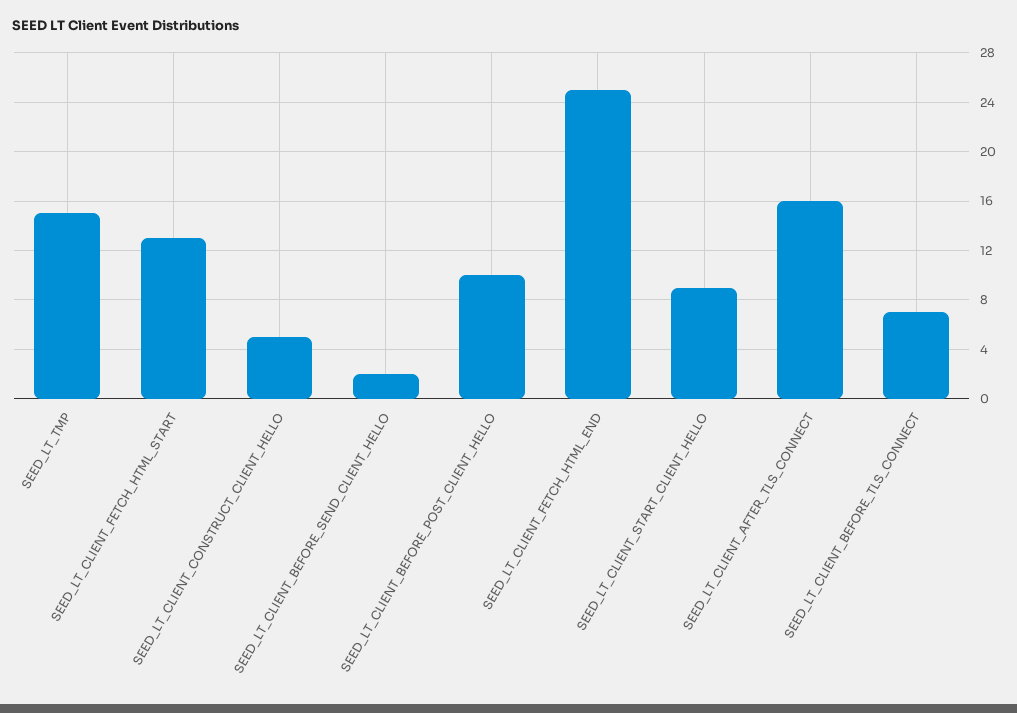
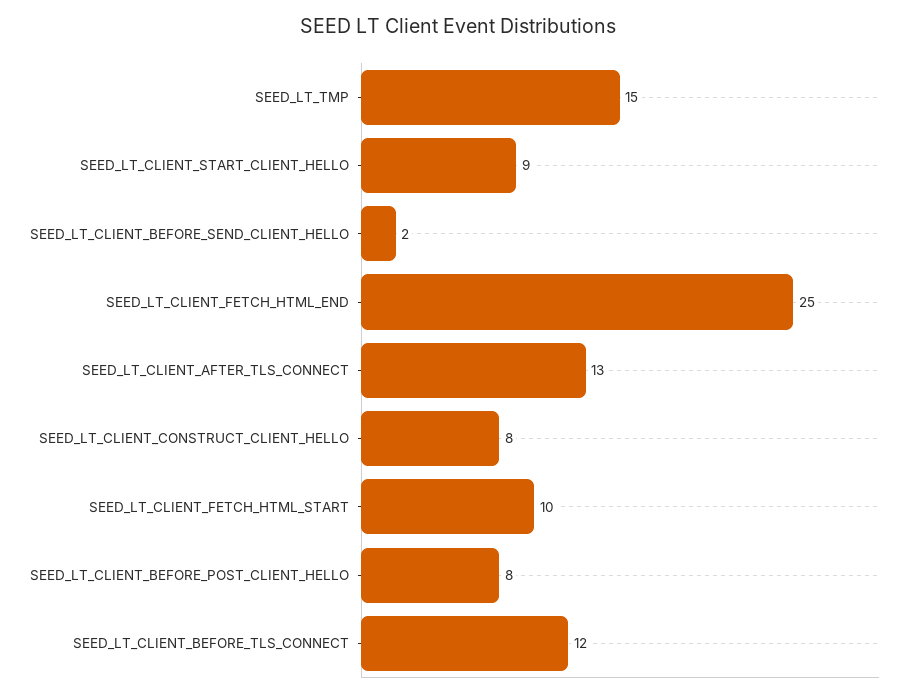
  {
    "SEED_LT_TMP": 15,
-   "SEED_LT_CLIENT_FETCH_HTML_START": 13,
+   "SEED_LT_CLIENT_FETCH_HTML_START": 10,
-   "SEED_LT_CLIENT_CONSTRUCT_CLIENT_HELLO": 5,
+   "SEED_LT_CLIENT_CONSTRUCT_CLIENT_HELLO": 8,
    "SEED_LT_CLIENT_BEFORE_SEND_CLIENT_HELLO": 2,
-   "SEED_LT_CLIENT_BEFORE_POST_CLIENT_HELLO": 10,
+   "SEED_LT_CLIENT_BEFORE_POST_CLIENT_HELLO": 8,
    "SEED_LT_CLIENT_FETCH_HTML_END": 25,
    "SEED_LT_CLIENT_START_CLIENT_HELLO": 9,
-   "SEED_LT_CLIENT_AFTER_TLS_CONNECT": 16,
+   "SEED_LT_CLIENT_AFTER_TLS_CONNECT": 13,
-   "SEED_LT_CLIENT_BEFORE_TLS_CONNECT": 7
+   "SEED_LT_CLIENT_BEFORE_TLS_CONNECT": 12
  }

